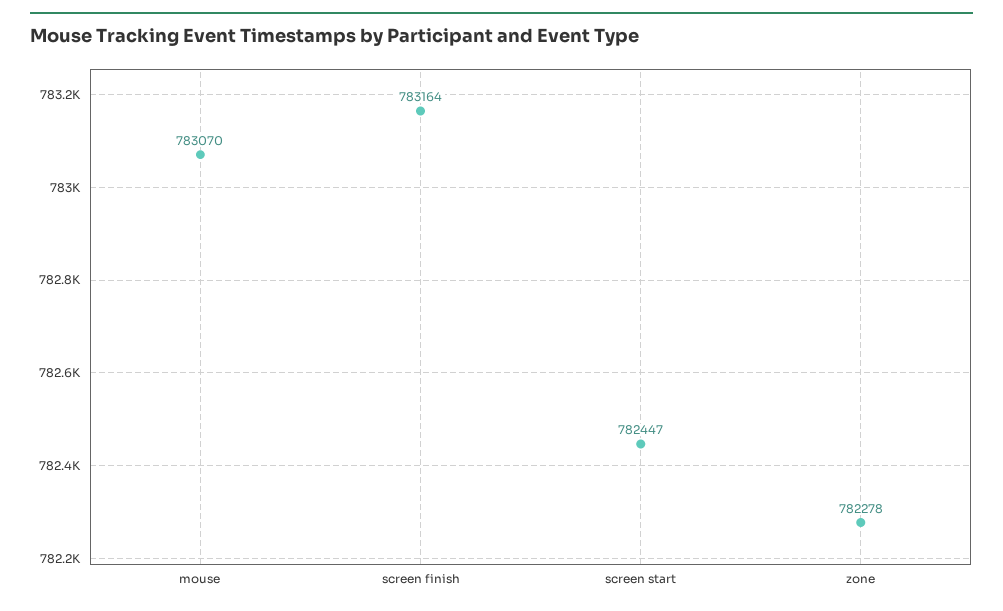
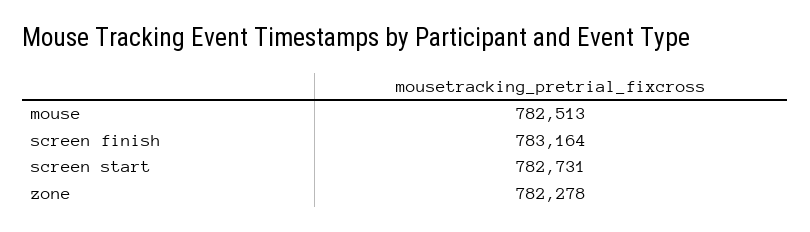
  {
-   "mouse": 783070,
+   "mouse": 782513,
    "screen finish": 783164,
-   "screen start": 782447,
+   "screen start": 782731,
    "zone": 782278
  }

